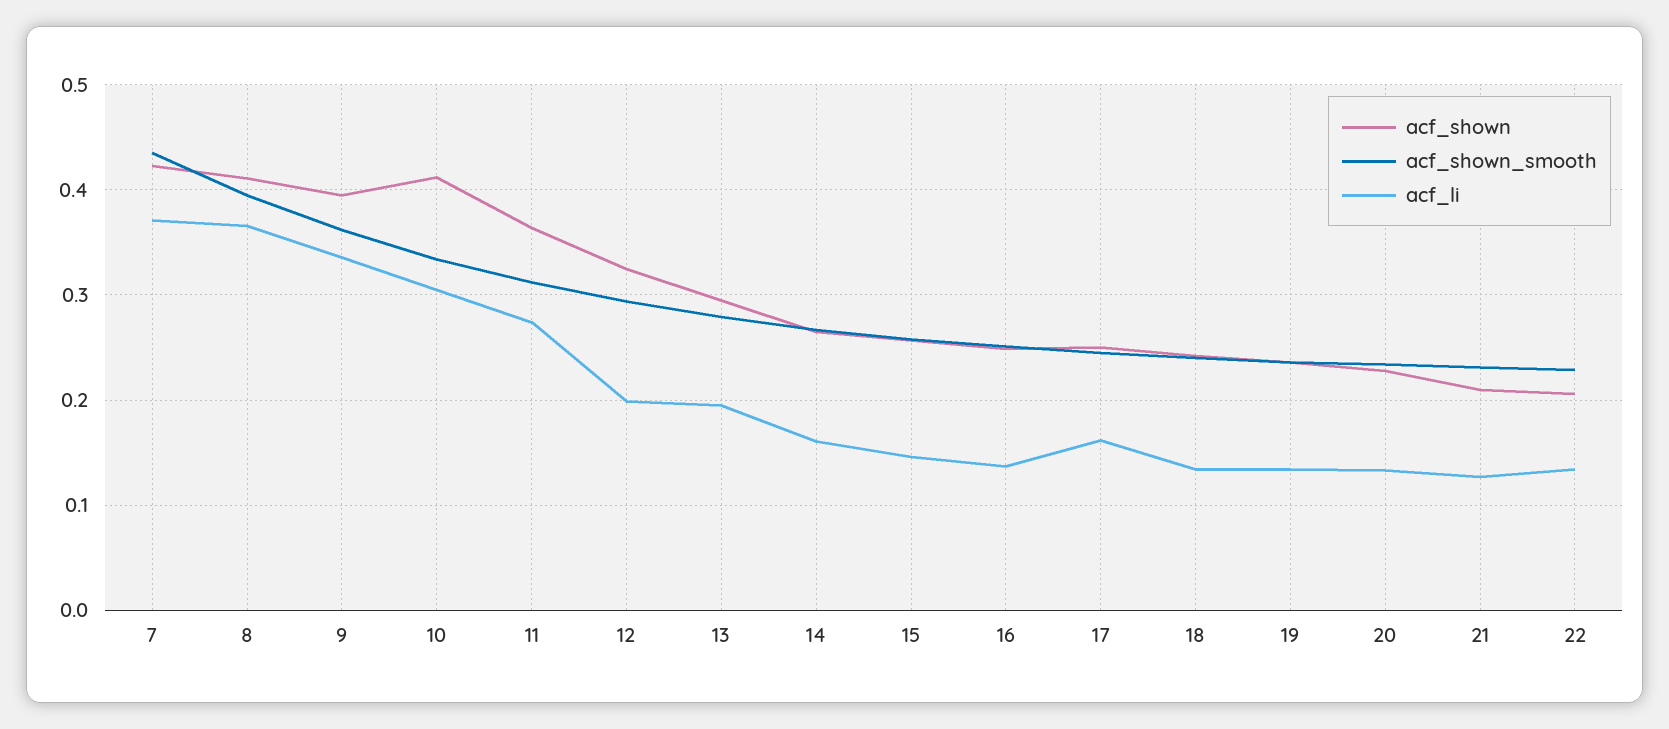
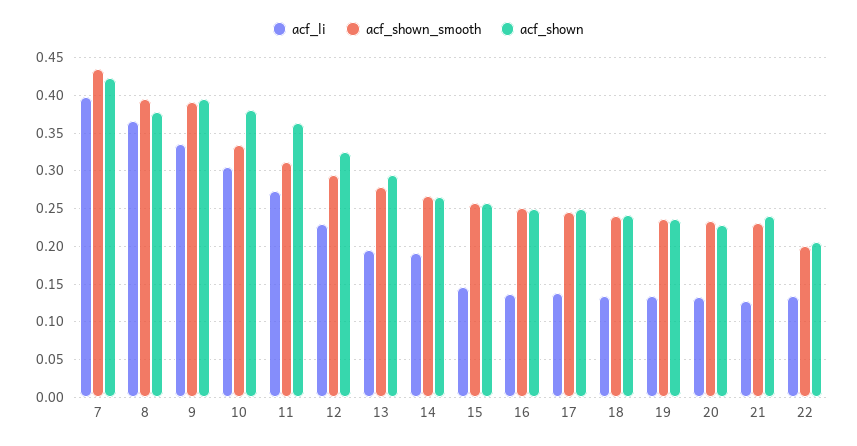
  {
    "acf_shown": {
      "7": 0.42,
-     "8": 0.41,
+     "8": 0.38,
      "9": 0.4,
-     "10": 0.41,
+     "10": 0.38,
      "11": 0.36,
      "12": 0.33,
      "13": 0.3,
      "14": 0.27,
      "15": 0.26,
      "16": 0.25,
      "17": 0.25,
      "18": 0.24,
      "19": 0.24,
      "20": 0.23,
-     "21": 0.21,
+     "21": 0.24,
      "22": 0.21
    },
    "acf_shown_smooth": {
      "7": 0.44,
      "8": 0.4,
-     "9": 0.36,
+     "9": 0.39,
      "10": 0.33,
      "11": 0.31,
      "12": 0.29,
      "13": 0.28,
      "14": 0.27,
      "15": 0.26,
      "16": 0.25,
      "17": 0.25,
      "18": 0.24,
      "19": 0.24,
      "20": 0.23,
      "21": 0.23,
-     "22": 0.23
+     "22": 0.2
    },
    "acf_li": {
-     "7": 0.37,
+     "7": 0.4,
      "8": 0.37,
      "9": 0.34,
      "10": 0.31,
      "11": 0.27,
-     "12": 0.2,
+     "12": 0.23,
      "13": 0.2,
-     "14": 0.16,
+     "14": 0.19,
      "15": 0.15,
      "16": 0.14,
-     "17": 0.16,
+     "17": 0.14,
      "18": 0.13,
      "19": 0.13,
      "20": 0.13,
      "21": 0.13,
      "22": 0.13
    }
  }

